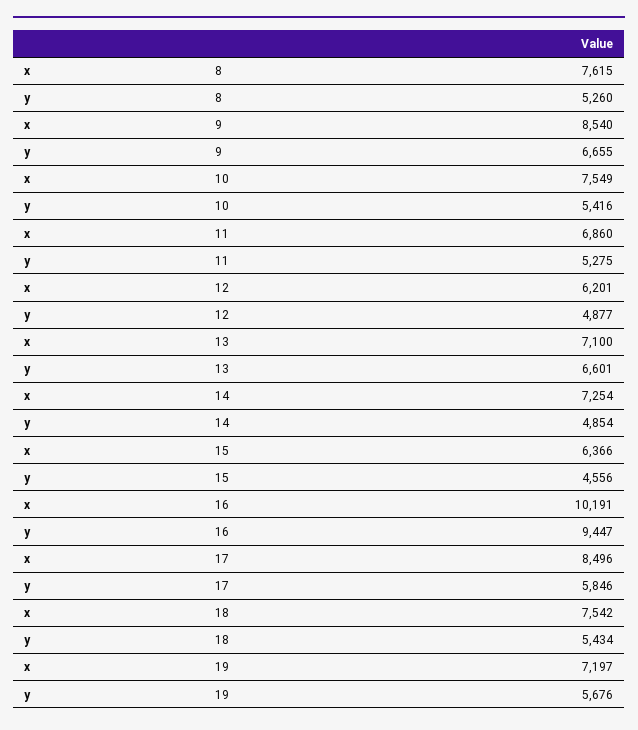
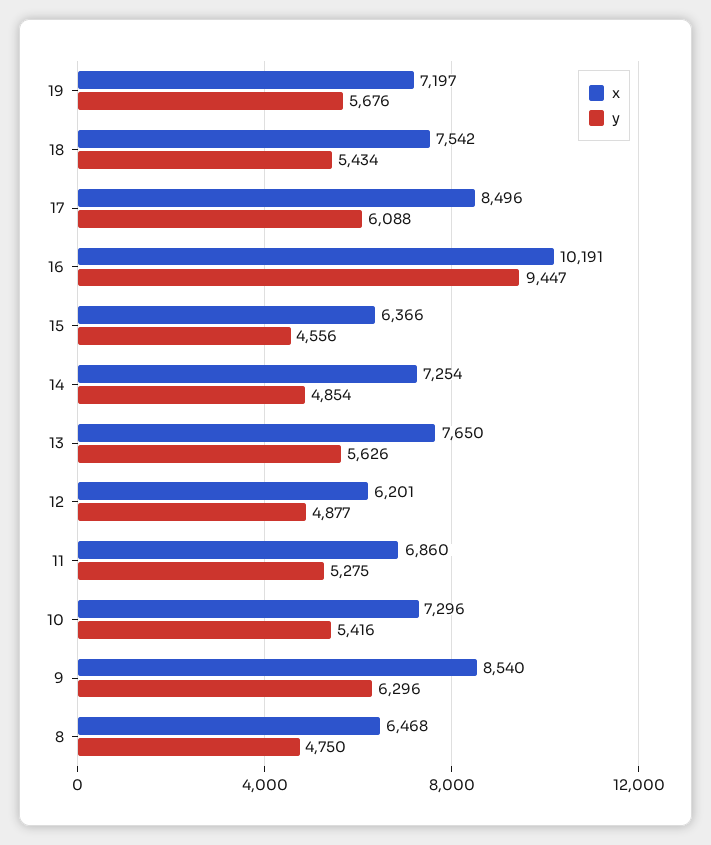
  {
    "x": {
-     "8": 7615,
+     "8": 6468,
      "9": 8540,
-     "10": 7549,
+     "10": 7296,
      "11": 6860,
      "12": 6201,
-     "13": 7100,
+     "13": 7650,
      "14": 7254,
      "15": 6366,
      "16": 10191,
      "17": 8496,
      "18": 7542,
      "19": 7197
    },
    "y": {
-     "8": 5260,
+     "8": 4750,
-     "9": 6655,
+     "9": 6296,
      "10": 5416,
      "11": 5275,
      "12": 4877,
-     "13": 6601,
+     "13": 5626,
      "14": 4854,
      "15": 4556,
      "16": 9447,
-     "17": 5846,
+     "17": 6088,
      "18": 5434,
      "19": 5676
    }
  }

